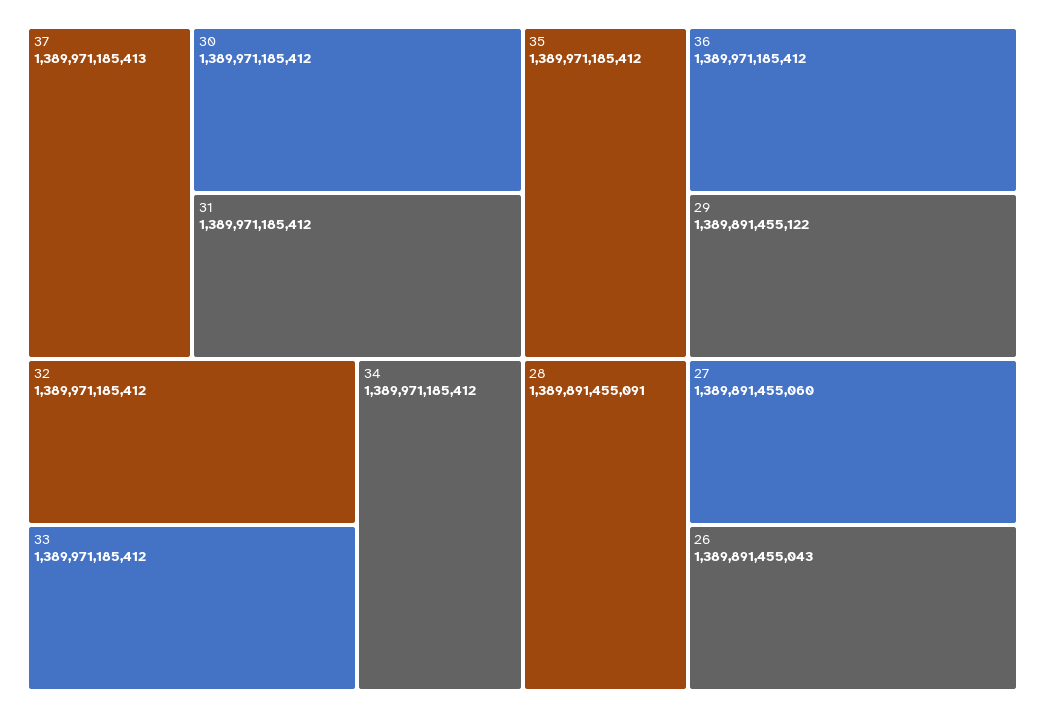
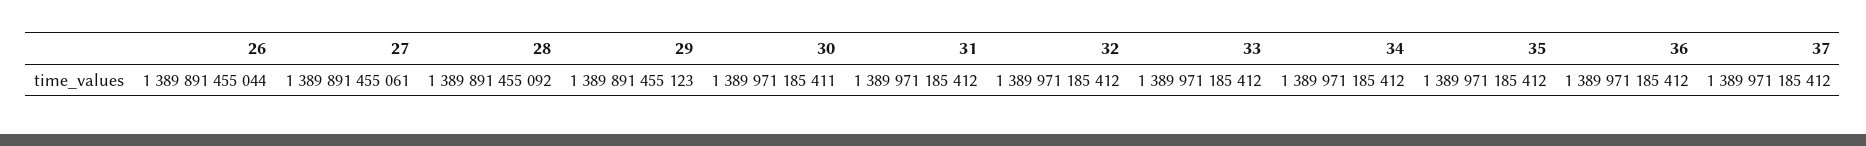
  {
-   "37": 1389971185413,
+   "37": 1389971185412,
-   "30": 1389971185412,
+   "30": 1389971185411,
    "31": 1389971185412,
    "32": 1389971185412,
    "33": 1389971185412,
    "34": 1389971185412,
    "35": 1389971185412,
    "36": 1389971185412,
-   "29": 1389891455122,
+   "29": 1389891455123,
-   "28": 1389891455091,
+   "28": 1389891455092,
-   "27": 1389891455060,
+   "27": 1389891455061,
-   "26": 1389891455043
+   "26": 1389891455044
  }

